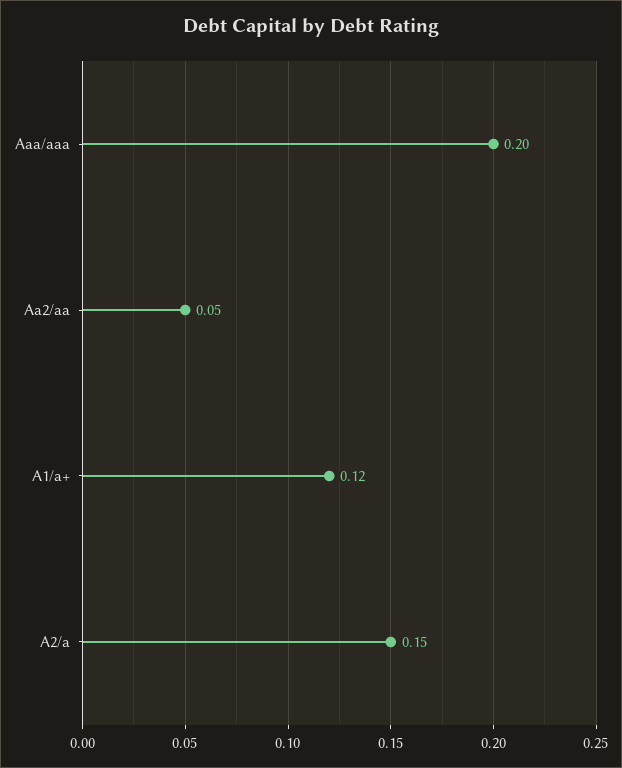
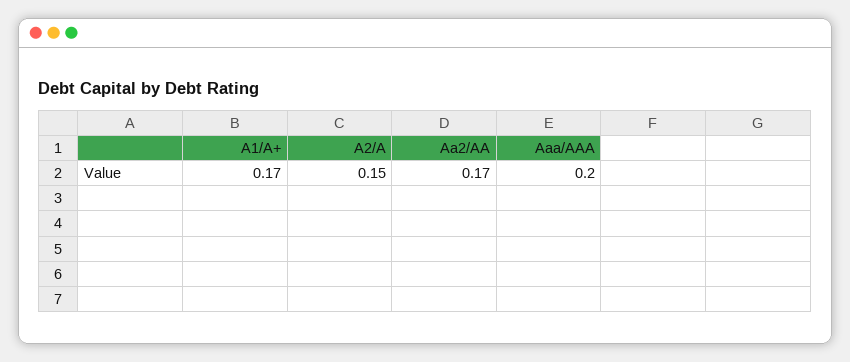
  {
    "Aaa/aaa": 0.2,
-   "Aa2/aa": 0.05,
+   "Aa2/aa": 0.17,
-   "A1/a+": 0.12,
+   "A1/a+": 0.17,
    "A2/a": 0.15
  }

